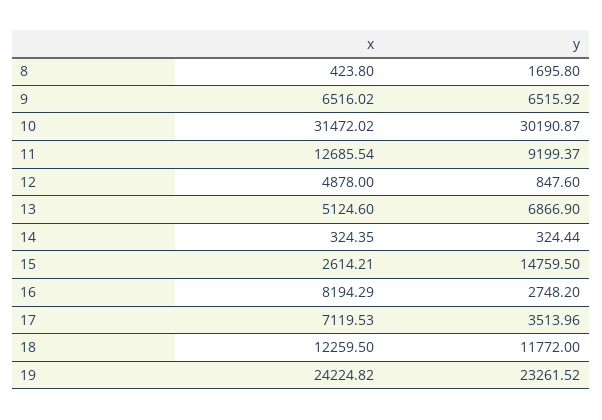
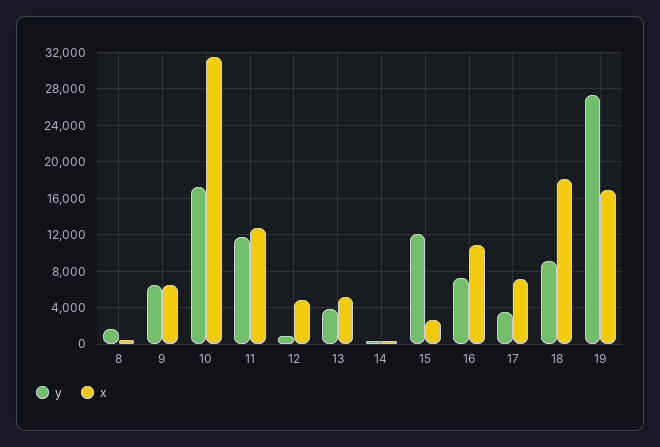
  {
    "x": {
      "8": 423.8,
      "9": 6516.02,
      "10": 31472.02,
      "11": 12685.54,
      "12": 4878,
      "13": 5124.6,
      "14": 324.35,
      "15": 2614.21,
-     "16": 8194.29,
+     "16": 11000,
      "17": 7119.53,
-     "18": 12259.5,
+     "18": 18000,
-     "19": 24224.82
+     "19": 17000
    },
    "y": {
      "8": 1695.8,
      "9": 6515.92,
-     "10": 30190.87,
+     "10": 17000,
-     "11": 9199.37,
+     "11": 12000,
      "12": 847.6,
-     "13": 6866.9,
+     "13": 4000,
      "14": 324.44,
-     "15": 14759.5,
+     "15": 12000,
-     "16": 2748.2,
+     "16": 7000,
      "17": 3513.96,
-     "18": 11772,
+     "18": 9000,
-     "19": 23261.52
+     "19": 27000
    }
  }

